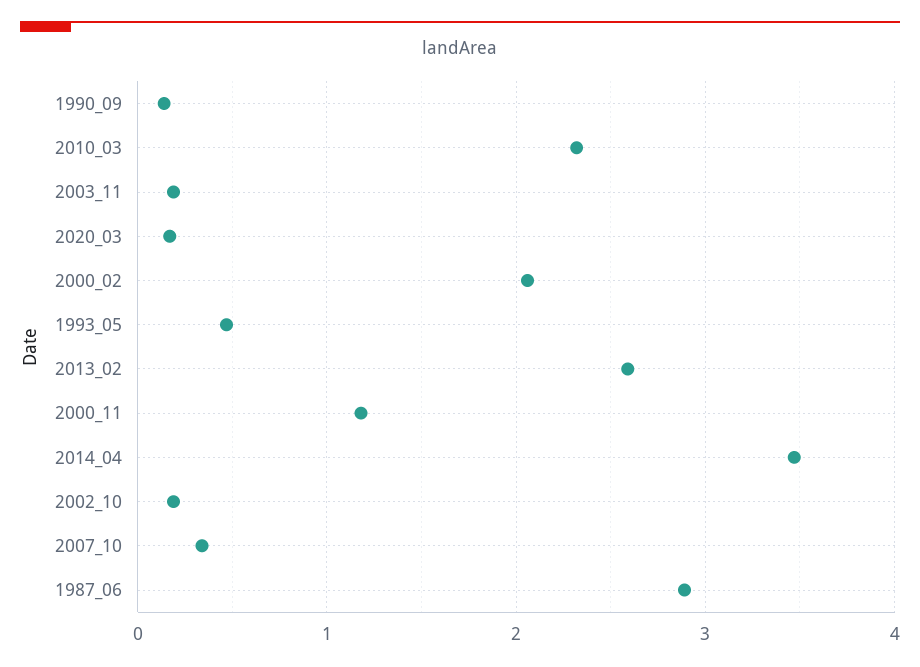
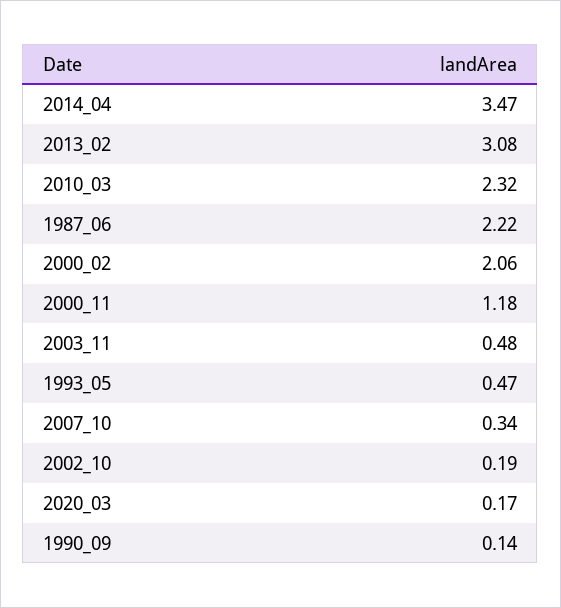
  {
    "1990_09": 0.14,
    "2010_03": 2.32,
-   "2003_11": 0.2,
+   "2003_11": 0.48,
    "2020_03": 0.17,
    "2000_02": 2.06,
    "1993_05": 0.47,
-   "2013_02": 2.6,
+   "2013_02": 3.08,
    "2000_11": 1.18,
    "2014_04": 3.47,
    "2002_10": 0.19,
    "2007_10": 0.34,
-   "1987_06": 2.9
+   "1987_06": 2.22
  }

